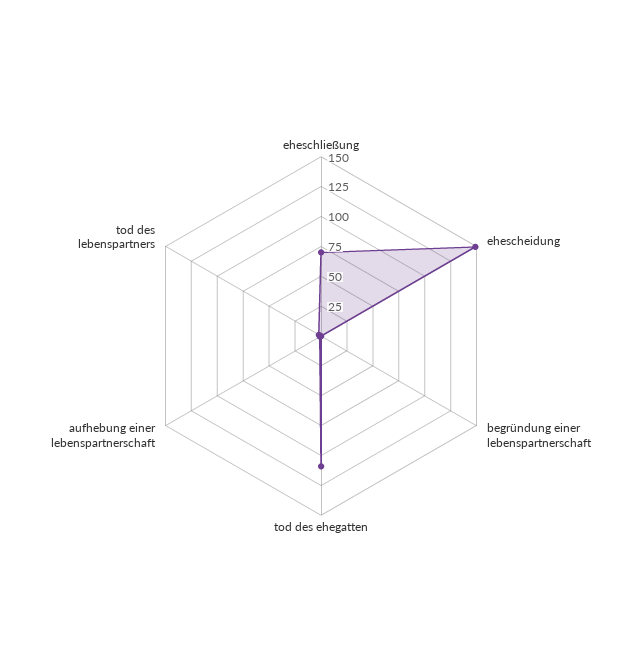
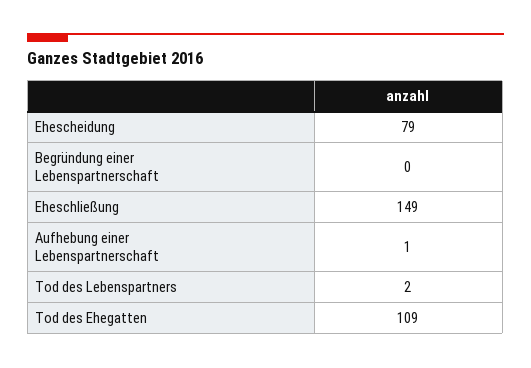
  {
-   "eheschließung": 75,
+   "eheschließung": 149,
-   "ehescheidung": 150,
+   "ehescheidung": 79,
    "begründung einer lebenspartnerschaft": 0,
    "tod des ehegatten": 109,
    "aufhebung einer lebenspartnerschaft": 1,
    "tod des lebenspartners": 2
  }

